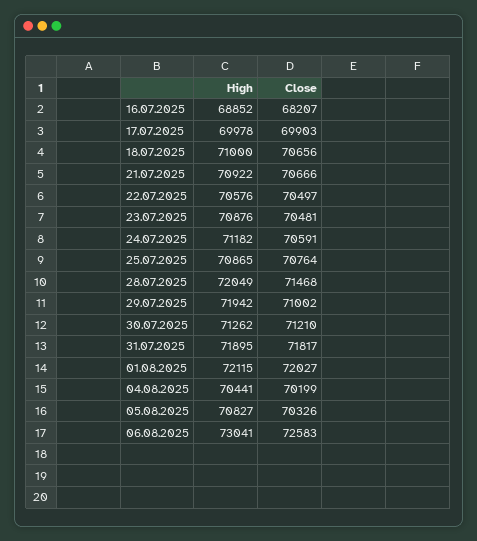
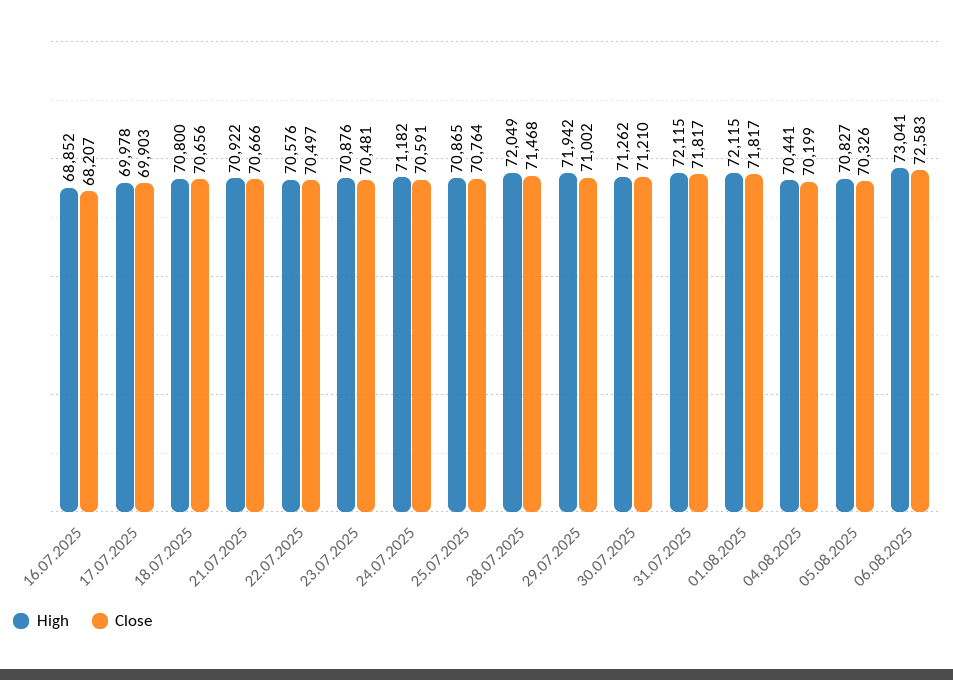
  {
    "High": {
      "16.07.2025": 68852,
      "17.07.2025": 69978,
-     "18.07.2025": 71000,
+     "18.07.2025": 70800,
      "21.07.2025": 70922,
      "22.07.2025": 70576,
      "23.07.2025": 70876,
      "24.07.2025": 71182,
      "25.07.2025": 70865,
      "28.07.2025": 72049,
      "29.07.2025": 71942,
      "30.07.2025": 71262,
-     "31.07.2025": 71895,
+     "31.07.2025": 72115,
      "01.08.2025": 72115,
      "04.08.2025": 70441,
      "05.08.2025": 70827,
      "06.08.2025": 73041
    },
    "Close": {
      "16.07.2025": 68207,
      "17.07.2025": 69903,
      "18.07.2025": 70656,
      "21.07.2025": 70666,
      "22.07.2025": 70497,
      "23.07.2025": 70481,
      "24.07.2025": 70591,
      "25.07.2025": 70764,
      "28.07.2025": 71468,
      "29.07.2025": 71002,
      "30.07.2025": 71210,
      "31.07.2025": 71817,
-     "01.08.2025": 72027,
+     "01.08.2025": 71817,
      "04.08.2025": 70199,
      "05.08.2025": 70326,
      "06.08.2025": 72583
    }
  }

